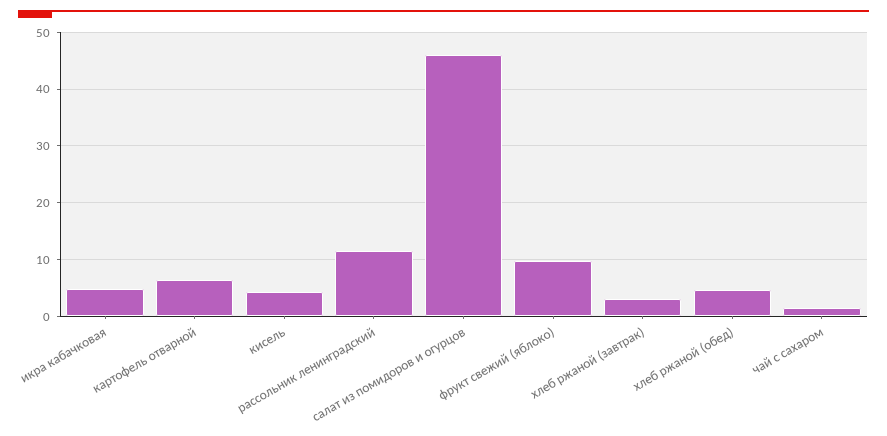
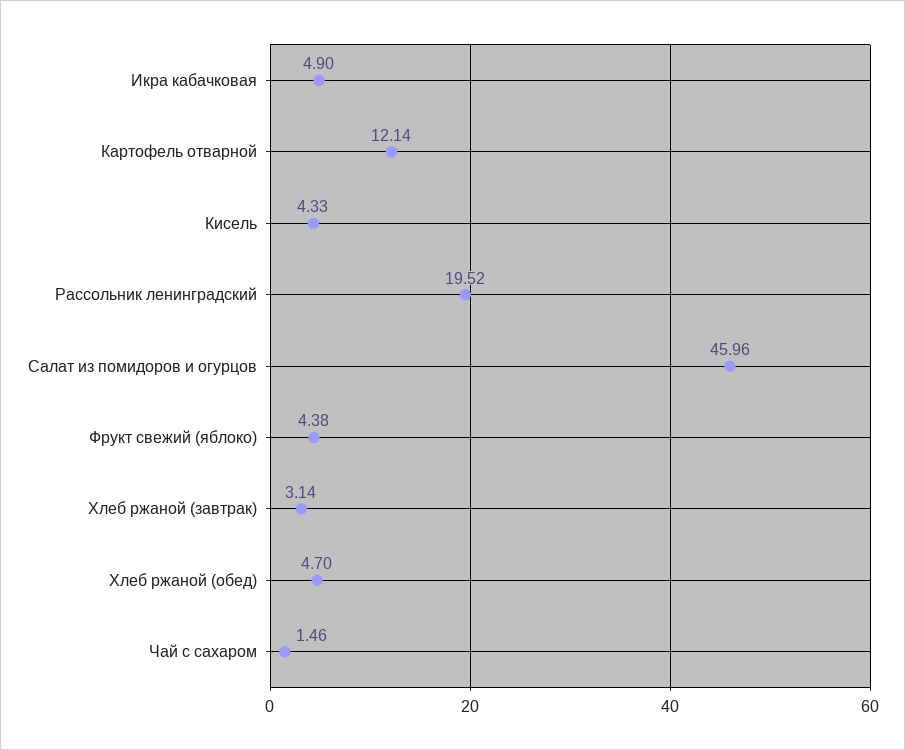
  {
    "икра кабачковая": 4.9,
-   "картофель отварной": 6,
+   "картофель отварной": 12.14,
    "кисель": 4.33,
-   "рассольник ленинградский": 12,
+   "рассольник ленинградский": 19.52,
    "салат из помидоров и огурцов": 45.96,
-   "фрукт свежий (яблоко)": 10,
+   "фрукт свежий (яблоко)": 4.38,
    "хлеб ржаной (завтрак)": 3.14,
    "хлеб ржаной (обед)": 4.7,
    "чай с сахаром": 1.46
  }

